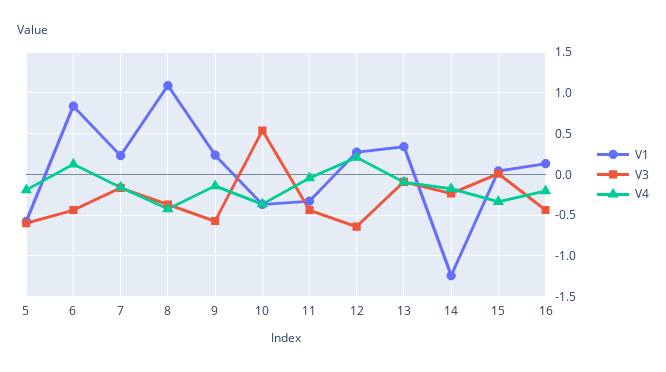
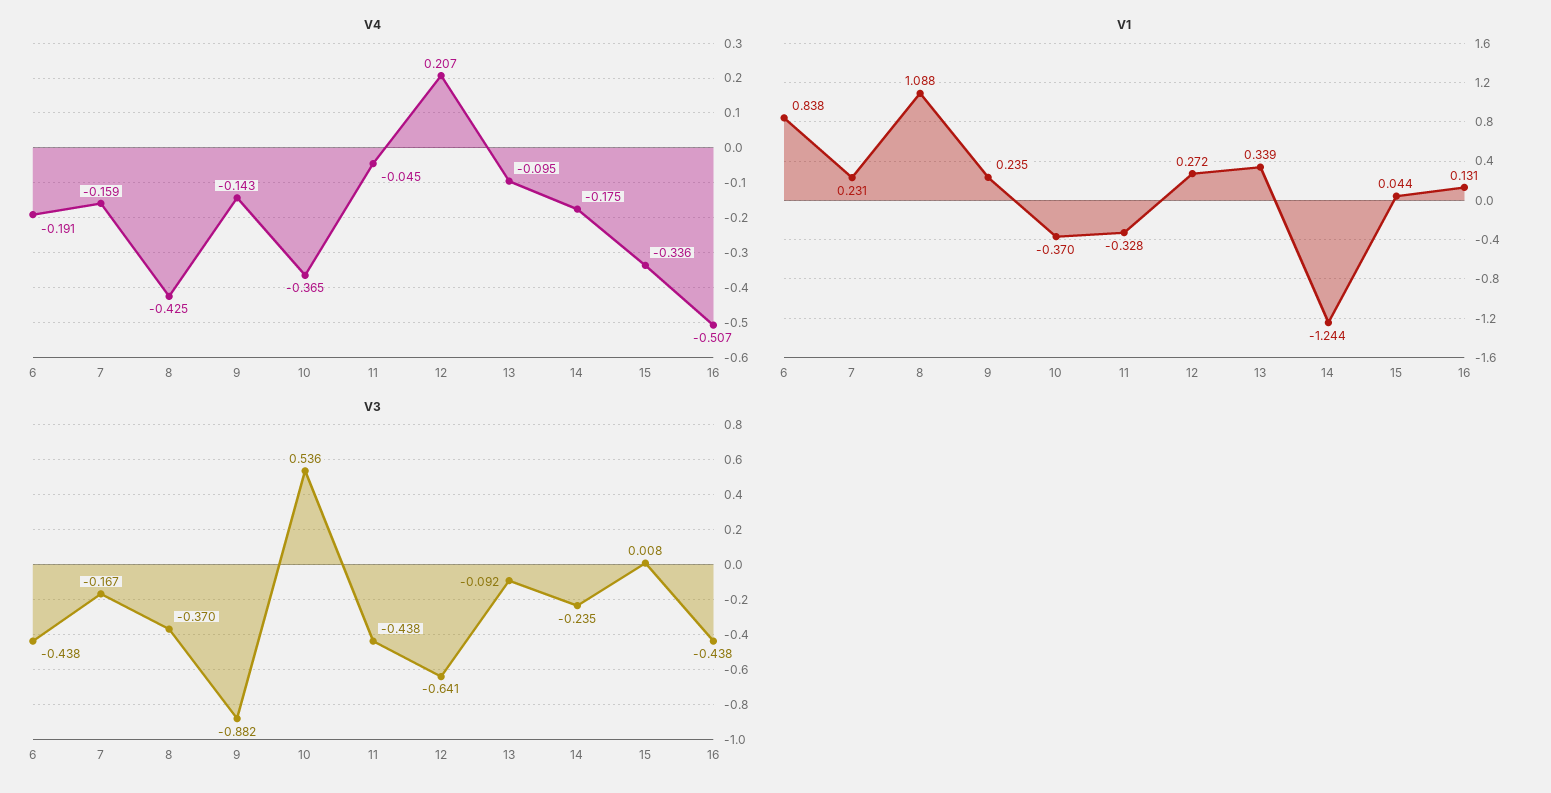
  {
    "V1": {
-     "5": -0.6,
      "6": 0.838,
      "7": 0.231,
      "8": 1.088,
      "9": 0.235,
      "10": -0.37,
      "11": -0.328,
      "12": 0.272,
      "13": 0.339,
      "14": -1.244,
      "15": 0.044,
      "16": 0.131
    },
    "V3": {
-     "5": -0.6,
      "6": -0.438,
      "7": -0.167,
      "8": -0.37,
-     "9": -0.6,
+     "9": -0.882,
      "10": 0.536,
      "11": -0.438,
      "12": -0.641,
      "13": -0.092,
      "14": -0.235,
      "15": 0.008,
      "16": -0.438
    },
    "V4": {
-     "5": -0.2,
-     "6": 0.1,
+     "6": -0.191,
      "7": -0.159,
      "8": -0.425,
      "9": -0.143,
      "10": -0.365,
      "11": -0.045,
      "12": 0.207,
      "13": -0.095,
      "14": -0.175,
      "15": -0.336,
-     "16": -0.2
+     "16": -0.507
    }
  }

